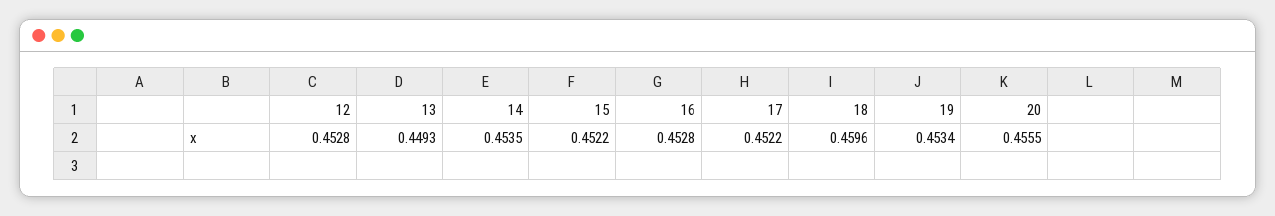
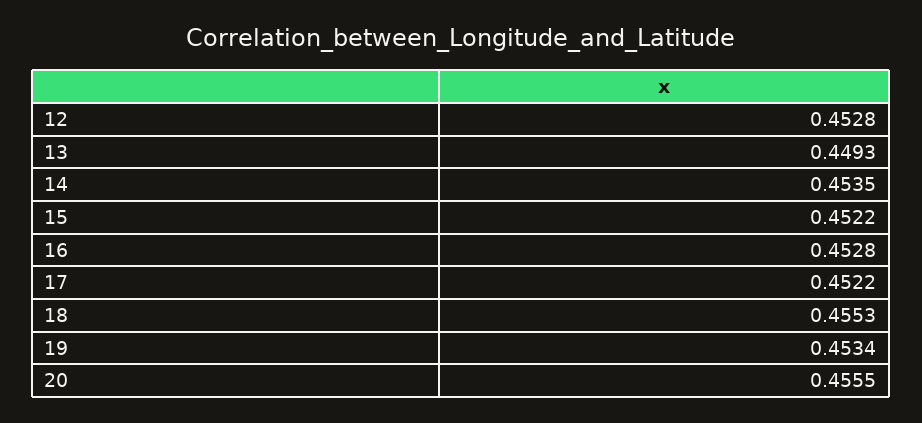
  {
    "12": 0.4528,
    "13": 0.4493,
    "14": 0.4535,
    "15": 0.4522,
    "16": 0.4528,
    "17": 0.4522,
-   "18": 0.4596,
+   "18": 0.4553,
    "19": 0.4534,
    "20": 0.4555
  }

